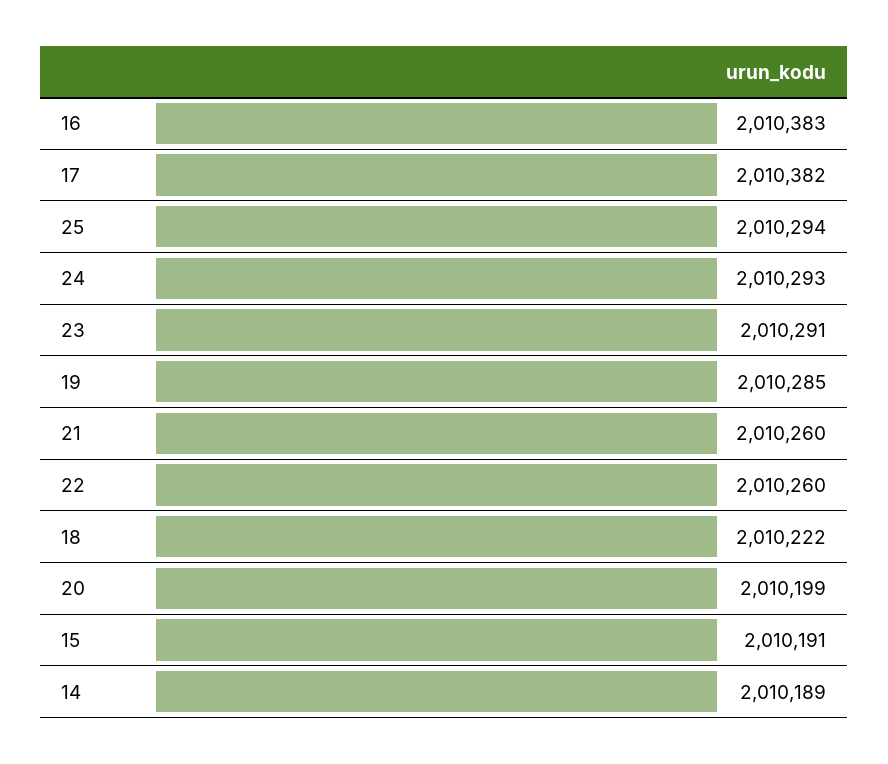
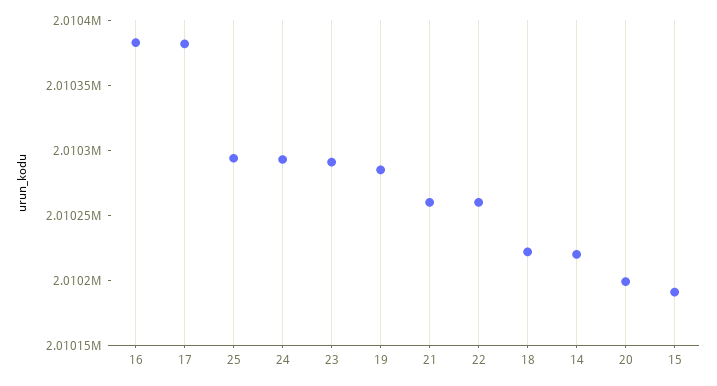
  {
    "16": 2010383,
    "17": 2010382,
    "25": 2010294,
    "24": 2010293,
    "23": 2010291,
    "19": 2010285,
    "21": 2010260,
    "22": 2010260,
    "18": 2010222,
    "20": 2010199,
    "15": 2010191,
-   "14": 2010189
+   "14": 2010220
  }

